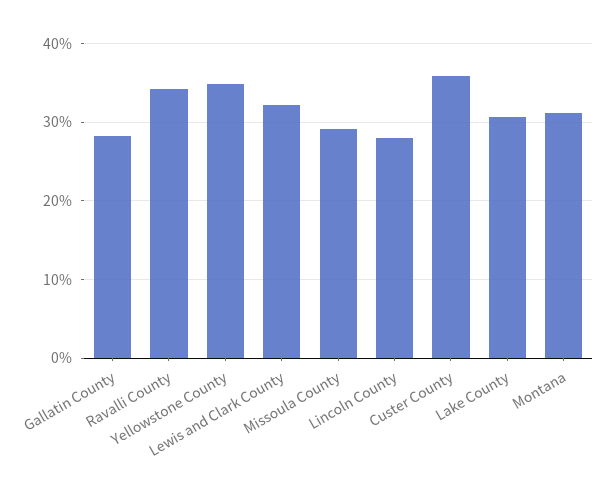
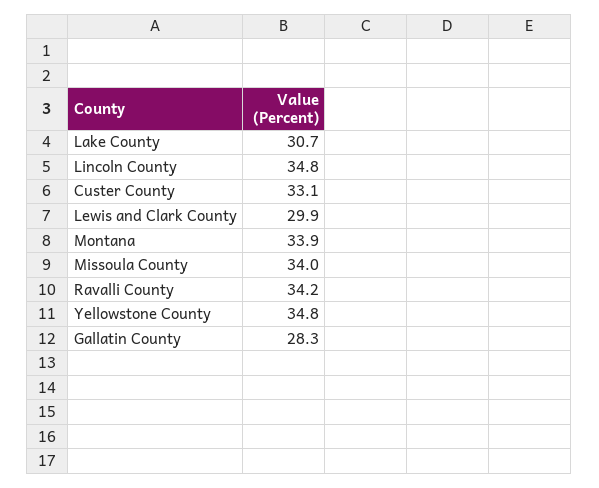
  {
    "Gallatin County": 28.3,
    "Ravalli County": 34.2,
    "Yellowstone County": 34.8,
-   "Lewis and Clark County": 32,
+   "Lewis and Clark County": 29.9,
-   "Missoula County": 29,
+   "Missoula County": 34,
-   "Lincoln County": 28,
+   "Lincoln County": 34.8,
-   "Custer County": 36,
+   "Custer County": 33.1,
    "Lake County": 30.7,
-   "Montana": 31
+   "Montana": 33.9
  }

